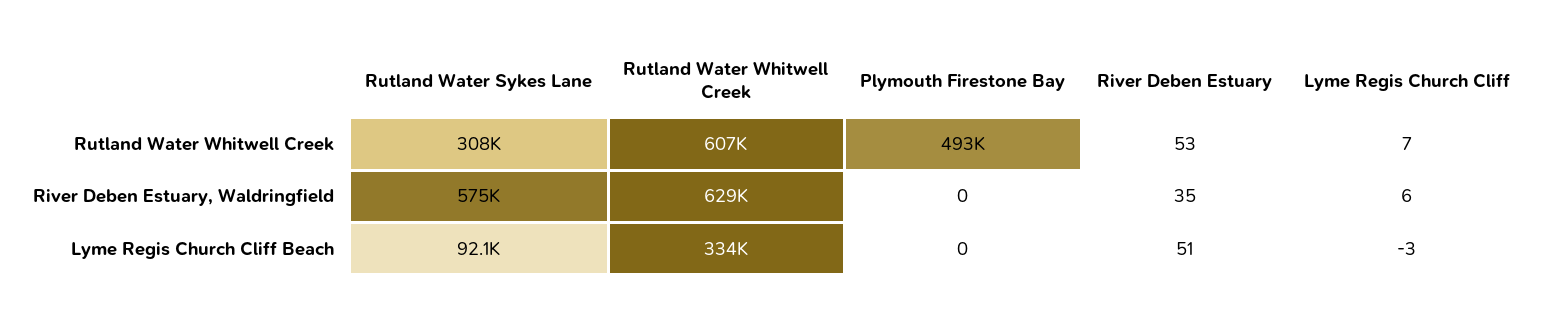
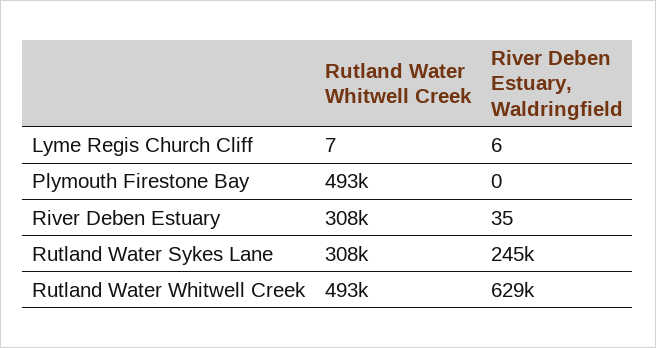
  {
    "Rutland Water Sykes Lane": {
      "Rutland Water Whitwell Creek": 308000,
-     "River Deben Estuary, Waldringfield": 575000,
+     "River Deben Estuary, Waldringfield": 245000
-     "Lyme Regis Church Cliff Beach": 92100
    },
    "Rutland Water Whitwell Creek": {
-     "Rutland Water Whitwell Creek": 607000,
+     "Rutland Water Whitwell Creek": 493000,
-     "River Deben Estuary, Waldringfield": 629000,
+     "River Deben Estuary, Waldringfield": 629000
-     "Lyme Regis Church Cliff Beach": 334000
    },
    "Plymouth Firestone Bay": {
      "Rutland Water Whitwell Creek": 493000,
-     "River Deben Estuary, Waldringfield": 0,
+     "River Deben Estuary, Waldringfield": 0
-     "Lyme Regis Church Cliff Beach": 0
    },
    "River Deben Estuary": {
-     "Rutland Water Whitwell Creek": 53,
+     "Rutland Water Whitwell Creek": 308000,
-     "River Deben Estuary, Waldringfield": 35,
+     "River Deben Estuary, Waldringfield": 35
-     "Lyme Regis Church Cliff Beach": 51
    },
    "Lyme Regis Church Cliff": {
      "Rutland Water Whitwell Creek": 7,
-     "River Deben Estuary, Waldringfield": 6,
+     "River Deben Estuary, Waldringfield": 6
-     "Lyme Regis Church Cliff Beach": -3
    }
  }

